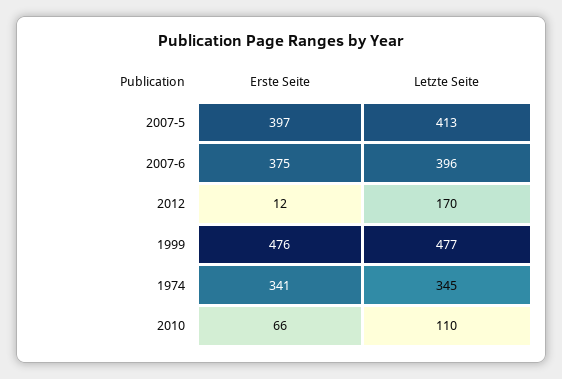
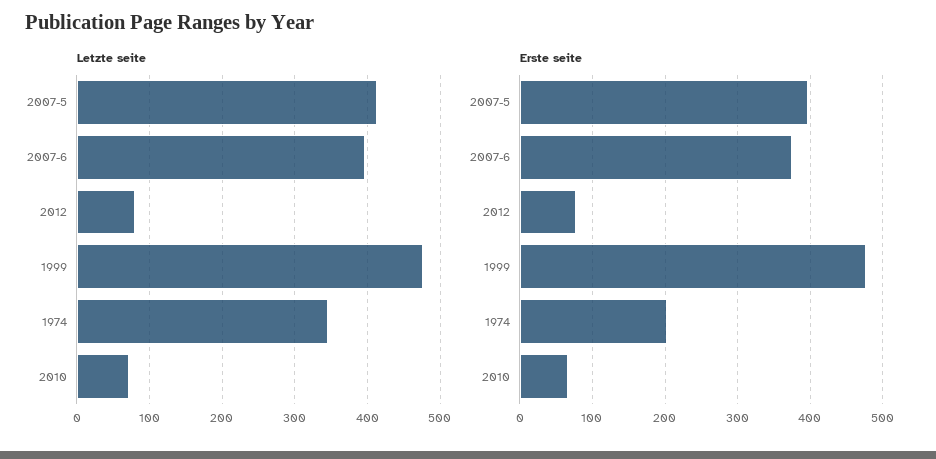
  {
    "Erste Seite": {
      "2007-5": 397,
      "2007-6": 375,
-     "2012": 12,
+     "2012": 80,
      "1999": 476,
-     "1974": 341,
+     "1974": 200,
      "2010": 66
    },
    "Letzte Seite": {
      "2007-5": 413,
      "2007-6": 396,
-     "2012": 170,
+     "2012": 80,
      "1999": 477,
      "1974": 345,
-     "2010": 110
+     "2010": 70
    }
  }

